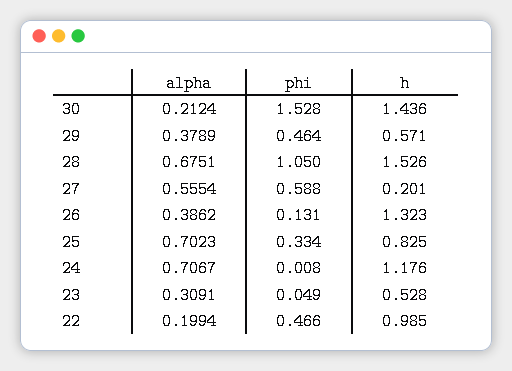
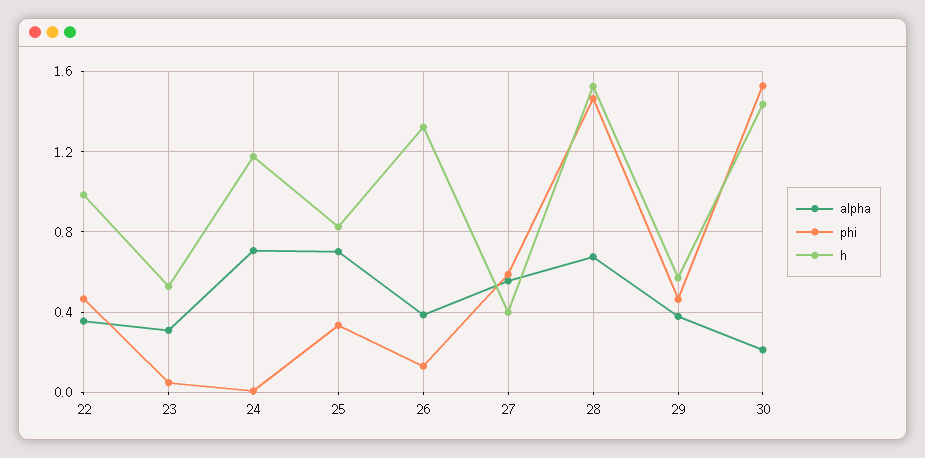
  {
    "alpha": {
      "30": 0.2124,
      "29": 0.3789,
      "28": 0.6751,
      "27": 0.5554,
      "26": 0.3862,
      "25": 0.7023,
      "24": 0.7067,
      "23": 0.3091,
-     "22": 0.1994
+     "22": 0.35
    },
    "phi": {
      "30": 1.528,
      "29": 0.464,
-     "28": 1.05,
+     "28": 1.45,
      "27": 0.588,
      "26": 0.131,
      "25": 0.334,
      "24": 0.008,
      "23": 0.049,
      "22": 0.466
    },
    "h": {
      "30": 1.436,
      "29": 0.571,
      "28": 1.526,
-     "27": 0.201,
+     "27": 0.4,
      "26": 1.323,
      "25": 0.825,
      "24": 1.176,
      "23": 0.528,
      "22": 0.985
    }
  }

